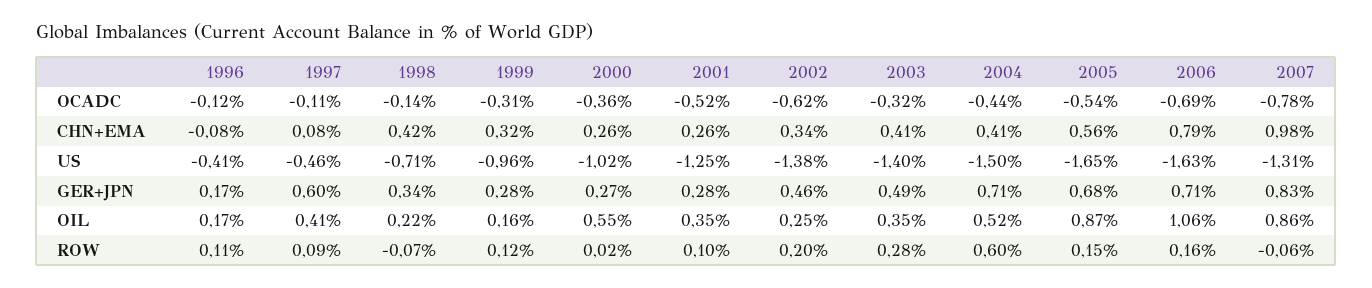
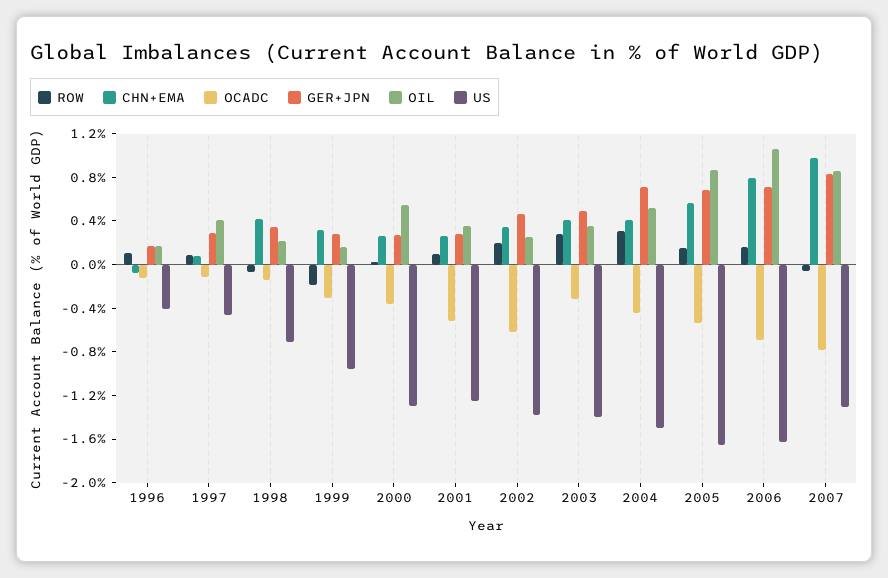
  {
    "OCADC": {
      "1996": -0.12,
      "1997": -0.11,
      "1998": -0.14,
      "1999": -0.31,
      "2000": -0.36,
      "2001": -0.52,
      "2002": -0.62,
      "2003": -0.32,
      "2004": -0.44,
      "2005": -0.54,
      "2006": -0.69,
      "2007": -0.78
    },
    "CHN+EMA": {
      "1996": -0.08,
      "1997": 0.08,
      "1998": 0.42,
      "1999": 0.32,
      "2000": 0.26,
      "2001": 0.26,
      "2002": 0.34,
      "2003": 0.41,
      "2004": 0.41,
      "2005": 0.56,
      "2006": 0.79,
      "2007": 0.98
    },
    "US": {
      "1996": -0.41,
      "1997": -0.46,
      "1998": -0.71,
      "1999": -0.96,
-     "2000": -1.02,
+     "2000": -1.3,
      "2001": -1.25,
      "2002": -1.38,
      "2003": -1.4,
      "2004": -1.5,
      "2005": -1.65,
      "2006": -1.63,
      "2007": -1.31
    },
    "GER+JPN": {
      "1996": 0.17,
-     "1997": 0.6,
+     "1997": 0.3,
      "1998": 0.34,
      "1999": 0.28,
      "2000": 0.27,
      "2001": 0.28,
      "2002": 0.46,
      "2003": 0.49,
      "2004": 0.71,
      "2005": 0.68,
      "2006": 0.71,
      "2007": 0.83
    },
    "OIL": {
      "1996": 0.17,
      "1997": 0.41,
      "1998": 0.22,
      "1999": 0.16,
      "2000": 0.55,
      "2001": 0.35,
      "2002": 0.25,
      "2003": 0.35,
      "2004": 0.52,
      "2005": 0.87,
      "2006": 1.06,
      "2007": 0.86
    },
    "ROW": {
      "1996": 0.11,
      "1997": 0.09,
      "1998": -0.07,
-     "1999": 0.12,
+     "1999": -0.2,
      "2000": 0.02,
      "2001": 0.1,
      "2002": 0.2,
      "2003": 0.28,
-     "2004": 0.6,
+     "2004": 0.3,
      "2005": 0.15,
      "2006": 0.16,
      "2007": -0.06
    }
  }

